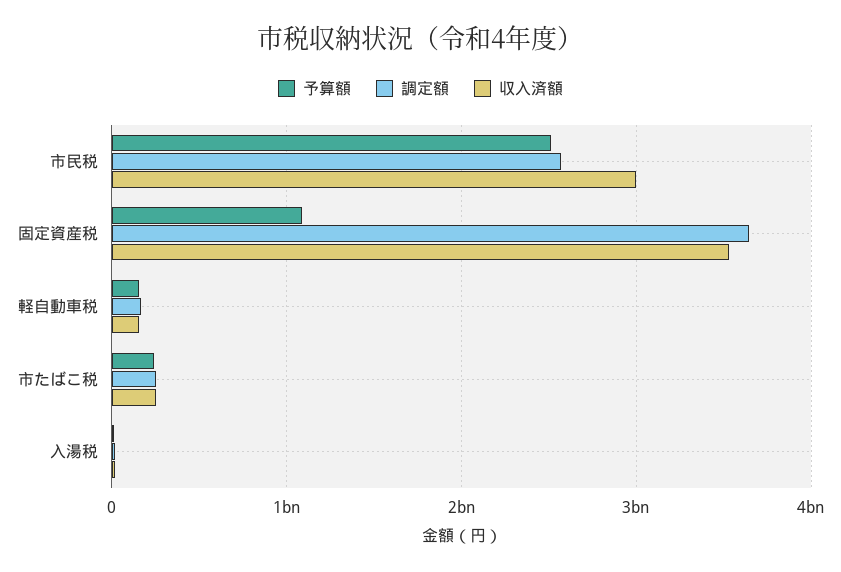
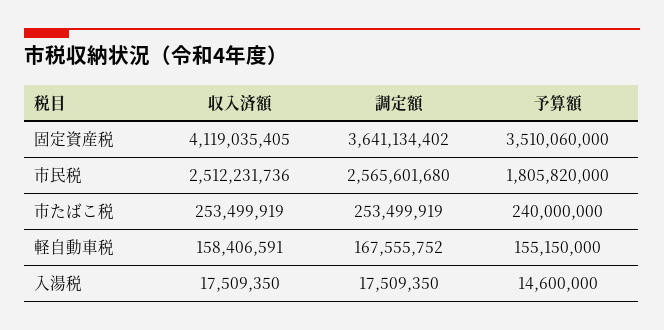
  {
    "予算額": {
-     "市民税": 2500000000,
+     "市民税": 1805820000,
-     "固定資産税": 1100000000,
+     "固定資産税": 3510060000,
      "軽自動車税": 155150000,
      "市たばこ税": 240000000,
      "入湯税": 14600000
    },
    "調定額": {
      "市民税": 2565601680,
      "固定資産税": 3641134402,
      "軽自動車税": 167555752,
      "市たばこ税": 253499919,
      "入湯税": 17509350
    },
    "収入済額": {
-     "市民税": 3000000000,
+     "市民税": 2512231736,
-     "固定資産税": 3500000000,
+     "固定資産税": 4119035405,
      "軽自動車税": 158406591,
      "市たばこ税": 253499919,
      "入湯税": 17509350
    }
  }

